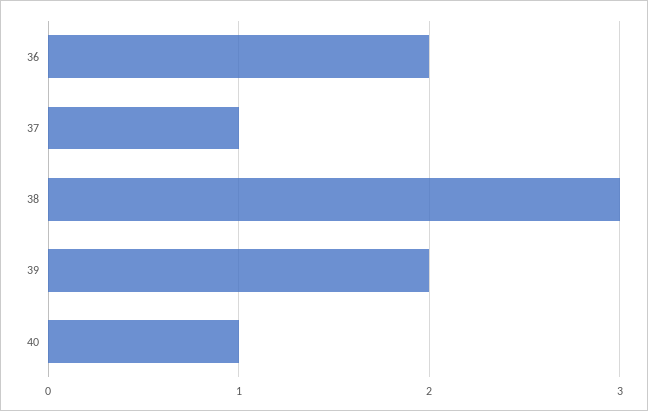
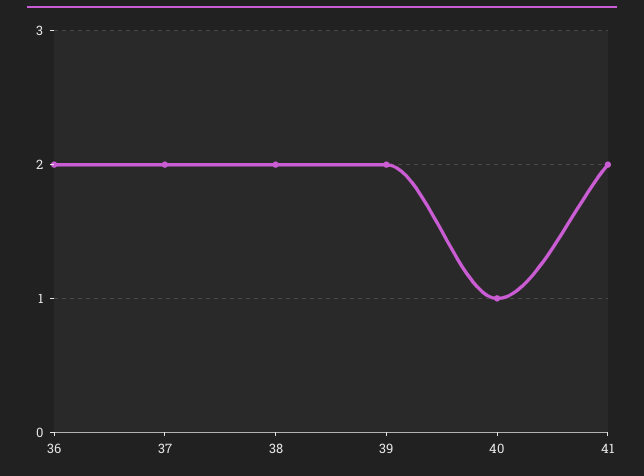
  {
    "36": 2,
-   "37": 1,
+   "37": 2,
-   "38": 3,
+   "38": 2,
    "39": 2,
-   "40": 1
+   "40": 1,
+   "41": 2
  }

